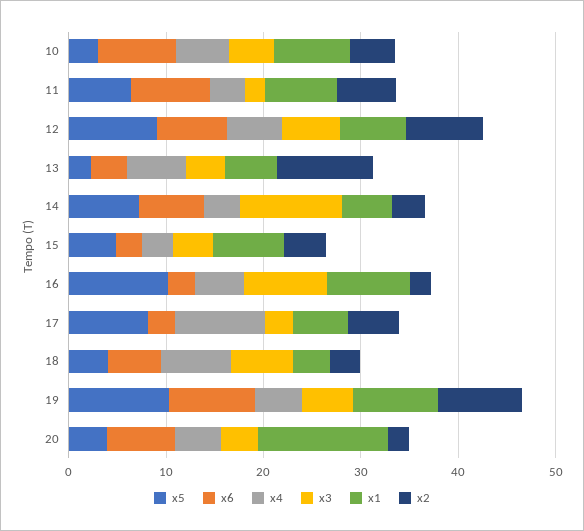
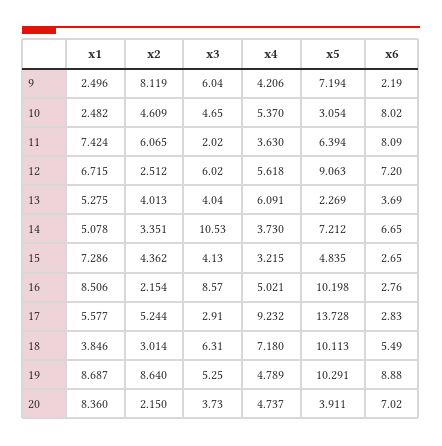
  {
    "x5": {
      "10": 3.054,
      "11": 6.394,
      "12": 9.063,
      "13": 2.269,
      "14": 7.212,
      "15": 4.835,
      "16": 10.198,
-     "17": 8,
+     "17": 13.728,
-     "18": 4,
+     "18": 10.113,
      "19": 10.291,
-     "20": 3.911
+     "20": 3.911,
+     "9": 7.194
    },
    "x6": {
      "10": 8.02,
      "11": 8.09,
      "12": 7.2,
      "13": 3.69,
      "14": 6.65,
      "15": 2.65,
      "16": 2.76,
      "17": 2.83,
      "18": 5.49,
      "19": 8.88,
-     "20": 7.02
+     "20": 7.02,
+     "9": 2.19
    },
    "x4": {
      "10": 5.37,
      "11": 3.63,
      "12": 5.618,
      "13": 6.091,
      "14": 3.73,
      "15": 3.215,
      "16": 5.021,
      "17": 9.232,
      "18": 7.18,
      "19": 4.789,
-     "20": 4.737
+     "20": 4.737,
+     "9": 4.206
    },
    "x3": {
      "10": 4.65,
      "11": 2.02,
      "12": 6.02,
      "13": 4.04,
      "14": 10.53,
      "15": 4.13,
      "16": 8.57,
      "17": 2.91,
      "18": 6.31,
      "19": 5.25,
-     "20": 3.73
+     "20": 3.73,
+     "9": 6.04
    },
    "x1": {
-     "10": 8,
+     "10": 2.482,
      "11": 7.424,
      "12": 6.715,
      "13": 5.275,
      "14": 5.078,
      "15": 7.286,
      "16": 8.506,
      "17": 5.577,
      "18": 3.846,
      "19": 8.687,
-     "20": 14
+     "20": 8.36,
+     "9": 2.496
    },
    "x2": {
      "10": 4.609,
      "11": 6.065,
-     "12": 8,
+     "12": 2.512,
-     "13": 10,
+     "13": 4.013,
      "14": 3.351,
      "15": 4.362,
      "16": 2.154,
      "17": 5.244,
      "18": 3.014,
      "19": 8.64,
-     "20": 2.15
+     "20": 2.15,
+     "9": 8.119
    }
  }

